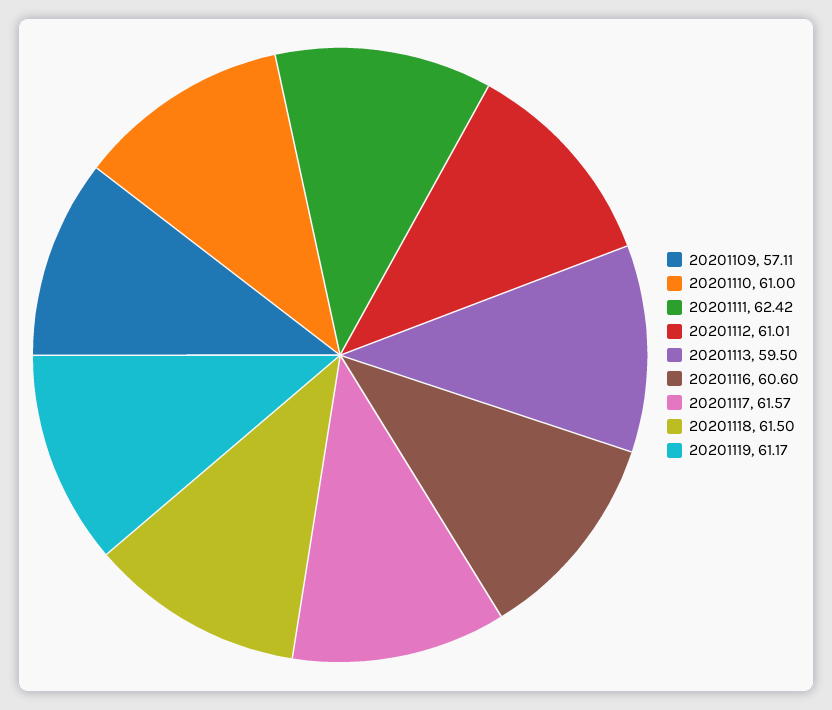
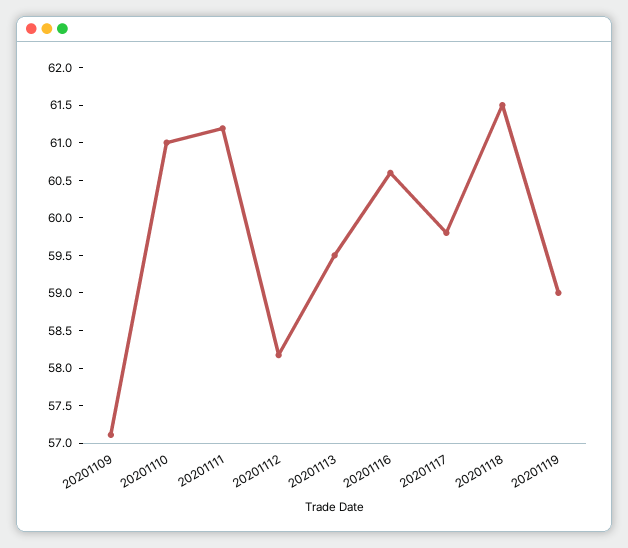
  {
    "20201109": 57.11,
    "20201110": 61,
-   "20201111": 62.42,
+   "20201111": 61.25,
-   "20201112": 61.01,
+   "20201112": 58.25,
    "20201113": 59.5,
    "20201116": 60.6,
-   "20201117": 61.57,
+   "20201117": 59.75,
    "20201118": 61.5,
-   "20201119": 61.17
+   "20201119": 59
  }

